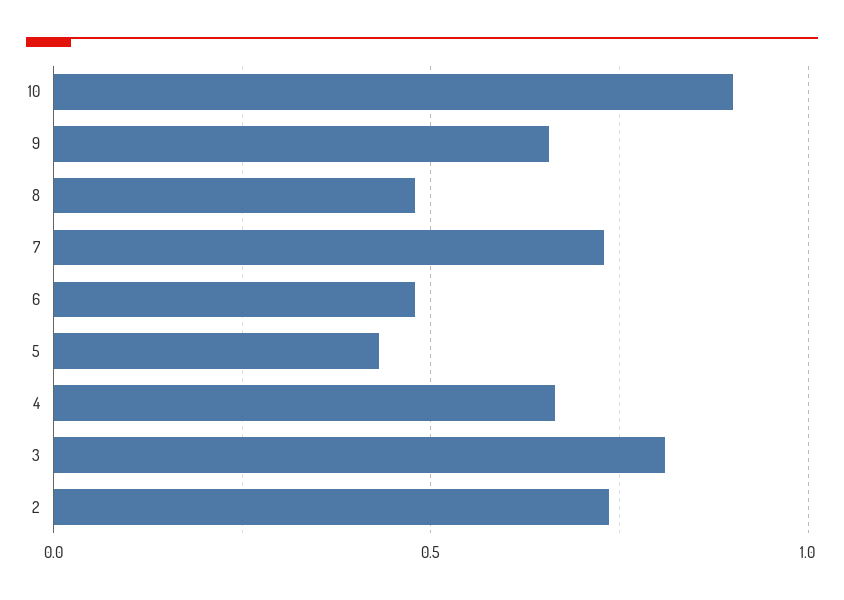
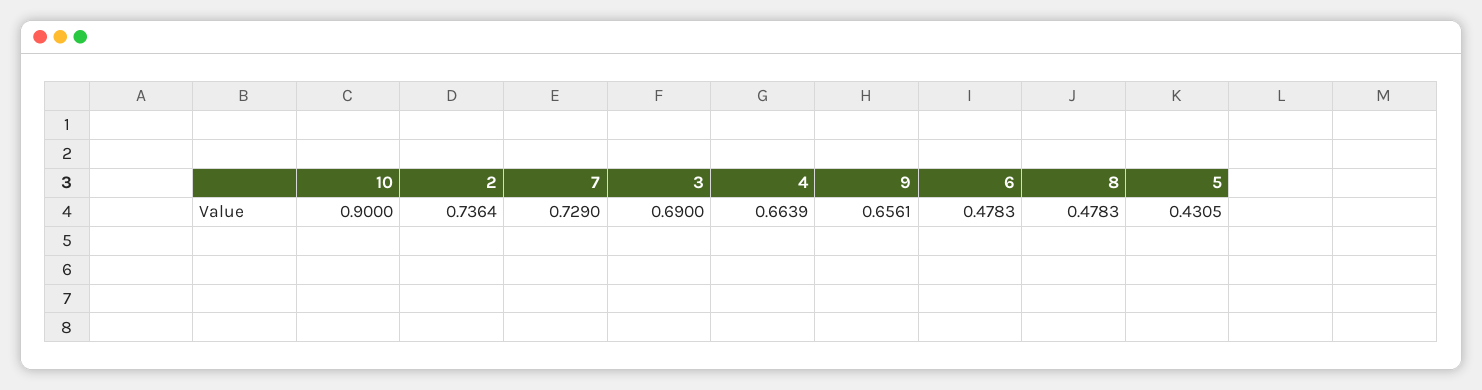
  {
    "10": 0.9,
    "9": 0.6561,
    "8": 0.4783,
    "7": 0.729,
    "6": 0.4783,
    "5": 0.4305,
    "4": 0.6639,
-   "3": 0.8,
+   "3": 0.69,
    "2": 0.7364
  }

